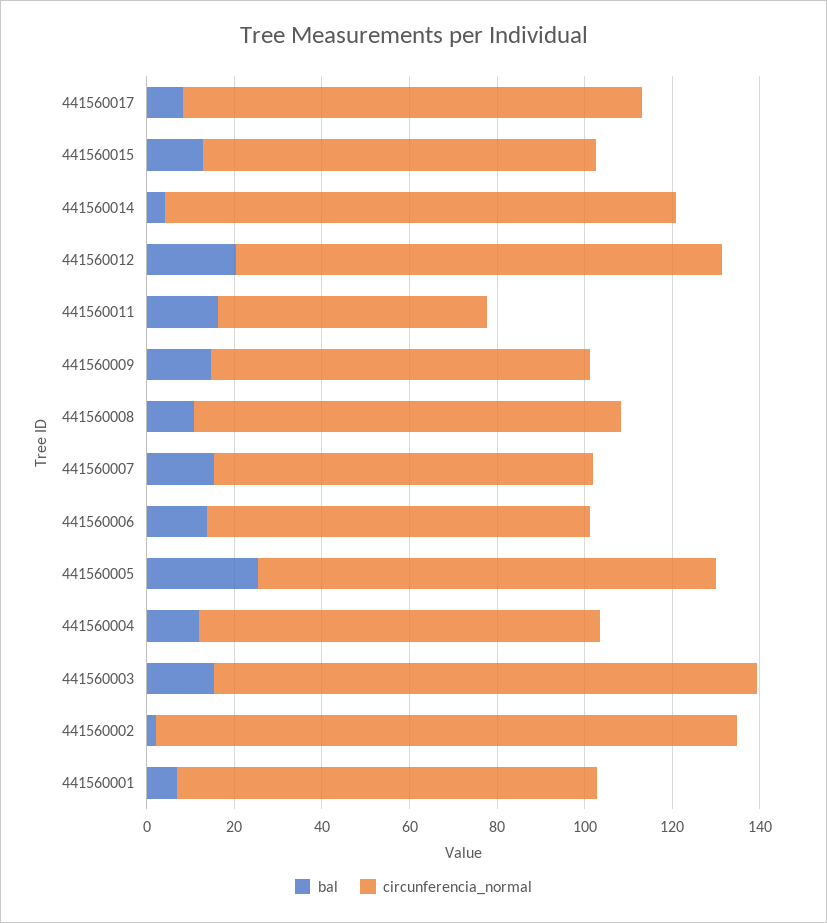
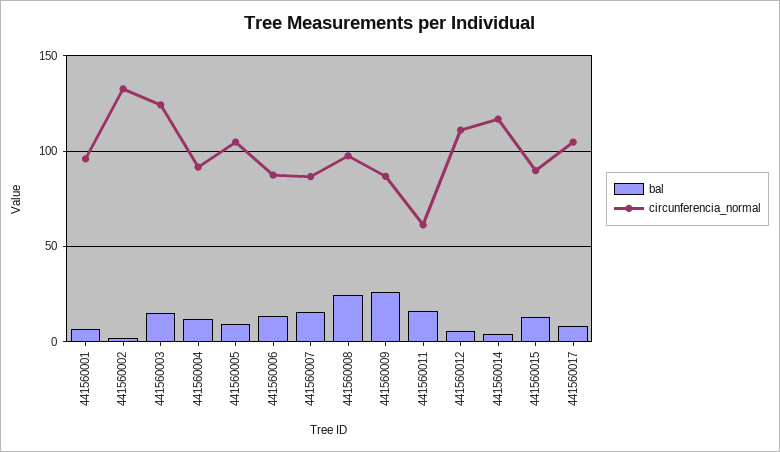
  {
    "bal": {
      "441560017": 10,
      "441560015": 15,
      "441560014": 5,
-     "441560012": 20,
+     "441560012": 5,
      "441560011": 15,
-     "441560009": 15,
+     "441560009": 25,
-     "441560008": 10,
+     "441560008": 25,
      "441560007": 15,
      "441560006": 15,
-     "441560005": 25,
+     "441560005": 10,
      "441560004": 10,
      "441560003": 15,
      "441560002": 0,
      "441560001": 5
    },
    "circunferencia_normal": {
      "441560017": 105,
      "441560015": 90,
      "441560014": 115,
      "441560012": 110,
      "441560011": 60,
      "441560009": 85,
      "441560008": 95,
      "441560007": 85,
      "441560006": 85,
      "441560005": 105,
      "441560004": 90,
      "441560003": 125,
      "441560002": 135,
      "441560001": 95
    }
  }

